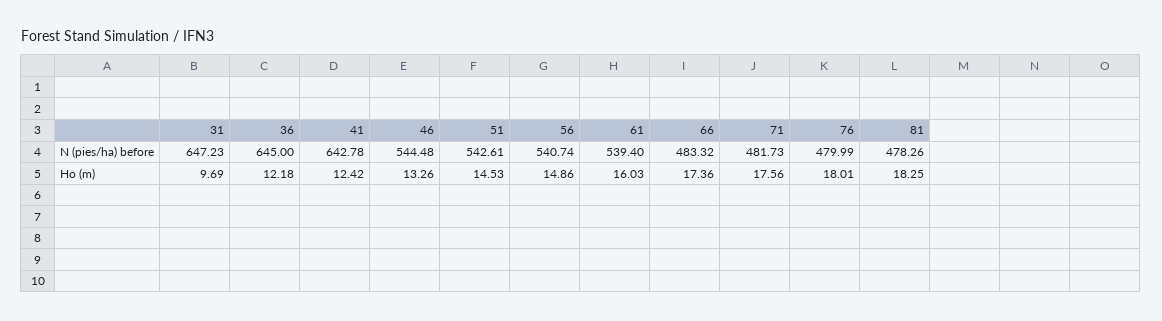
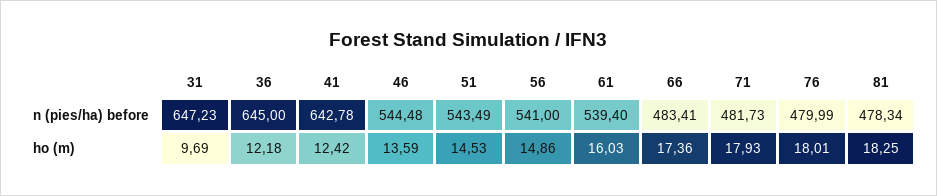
  {
    "31": {
      "N (pies/ha) before": 647.23,
      "Ho (m)": 9.69
    },
    "36": {
      "N (pies/ha) before": 645,
      "Ho (m)": 12.18
    },
    "41": {
      "N (pies/ha) before": 642.78,
      "Ho (m)": 12.42
    },
    "46": {
      "N (pies/ha) before": 544.48,
-     "Ho (m)": 13.26
+     "Ho (m)": 13.59
    },
    "51": {
-     "N (pies/ha) before": 542.61,
+     "N (pies/ha) before": 543.49,
      "Ho (m)": 14.53
    },
    "56": {
-     "N (pies/ha) before": 540.74,
+     "N (pies/ha) before": 541,
      "Ho (m)": 14.86
    },
    "61": {
      "N (pies/ha) before": 539.4,
      "Ho (m)": 16.03
    },
    "66": {
-     "N (pies/ha) before": 483.32,
+     "N (pies/ha) before": 483.41,
      "Ho (m)": 17.36
    },
    "71": {
      "N (pies/ha) before": 481.73,
-     "Ho (m)": 17.56
+     "Ho (m)": 17.93
    },
    "76": {
      "N (pies/ha) before": 479.99,
      "Ho (m)": 18.01
    },
    "81": {
-     "N (pies/ha) before": 478.26,
+     "N (pies/ha) before": 478.34,
      "Ho (m)": 18.25
    }
  }

